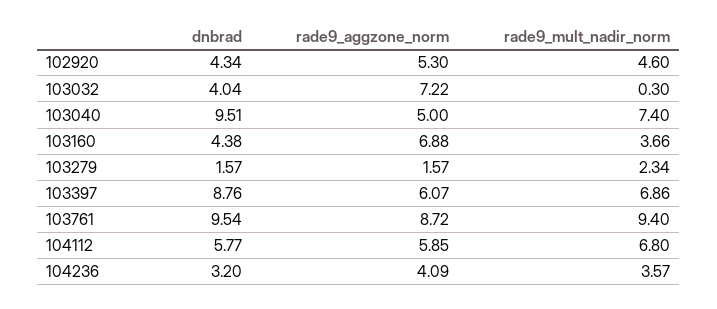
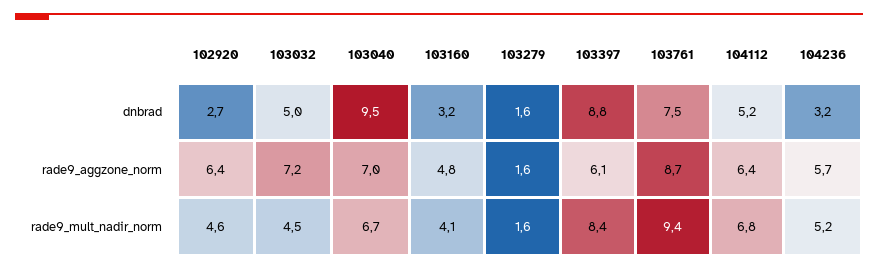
  {
    "dnbrad": {
-     "102920": 4.34,
+     "102920": 2.7,
-     "103032": 4.04,
+     "103032": 5,
      "103040": 9.51,
-     "103160": 4.38,
+     "103160": 3.2,
      "103279": 1.57,
      "103397": 8.76,
-     "103761": 9.54,
+     "103761": 7.5,
-     "104112": 5.77,
+     "104112": 5.2,
      "104236": 3.2
    },
    "rade9_aggzone_norm": {
-     "102920": 5.3,
+     "102920": 6.4,
      "103032": 7.22,
-     "103040": 5,
+     "103040": 7,
-     "103160": 6.88,
+     "103160": 4.8,
      "103279": 1.57,
      "103397": 6.07,
      "103761": 8.72,
-     "104112": 5.85,
+     "104112": 6.4,
-     "104236": 4.09
+     "104236": 5.7
    },
    "rade9_mult_nadir_norm": {
      "102920": 4.6,
-     "103032": 0.3,
+     "103032": 4.5,
-     "103040": 7.4,
+     "103040": 6.7,
-     "103160": 3.66,
+     "103160": 4.1,
-     "103279": 2.34,
+     "103279": 1.6,
-     "103397": 6.86,
+     "103397": 8.4,
      "103761": 9.4,
      "104112": 6.8,
-     "104236": 3.57
+     "104236": 5.2
    }
  }

